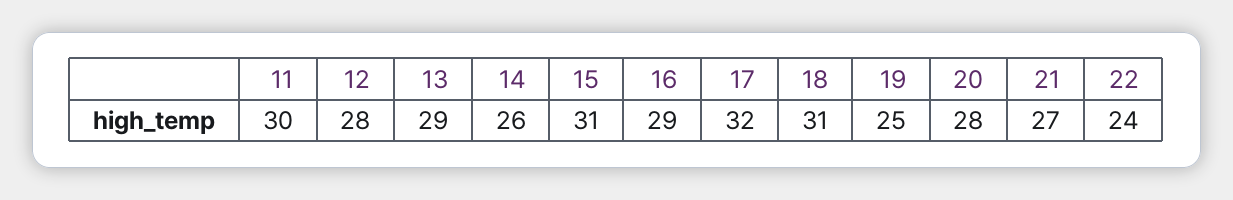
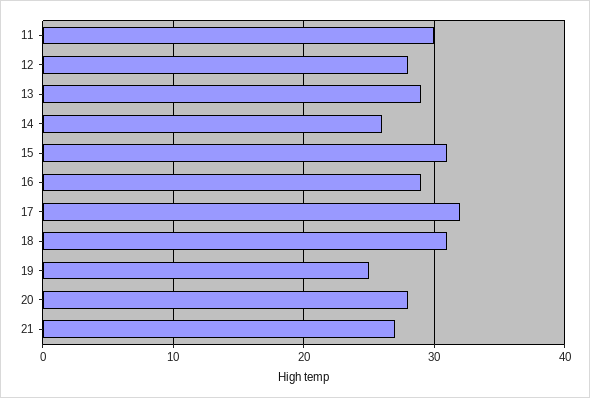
  {
    "11": 30,
    "12": 28,
    "13": 29,
    "14": 26,
    "15": 31,
    "16": 29,
    "17": 32,
    "18": 31,
    "19": 25,
    "20": 28,
-   "21": 27,
+   "21": 27
-   "22": 24
  }

